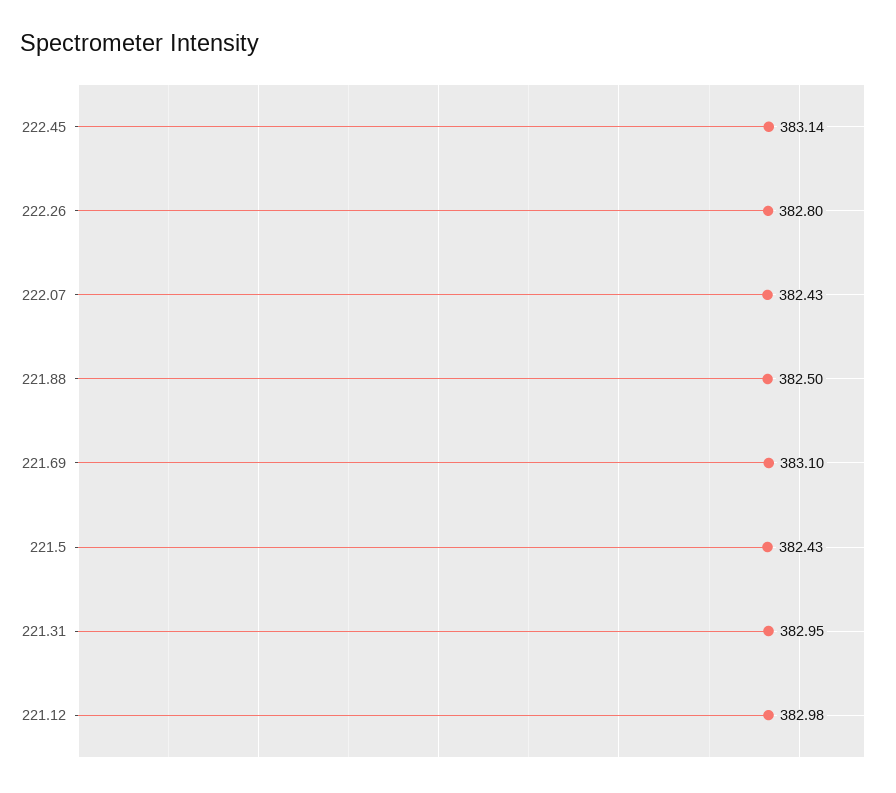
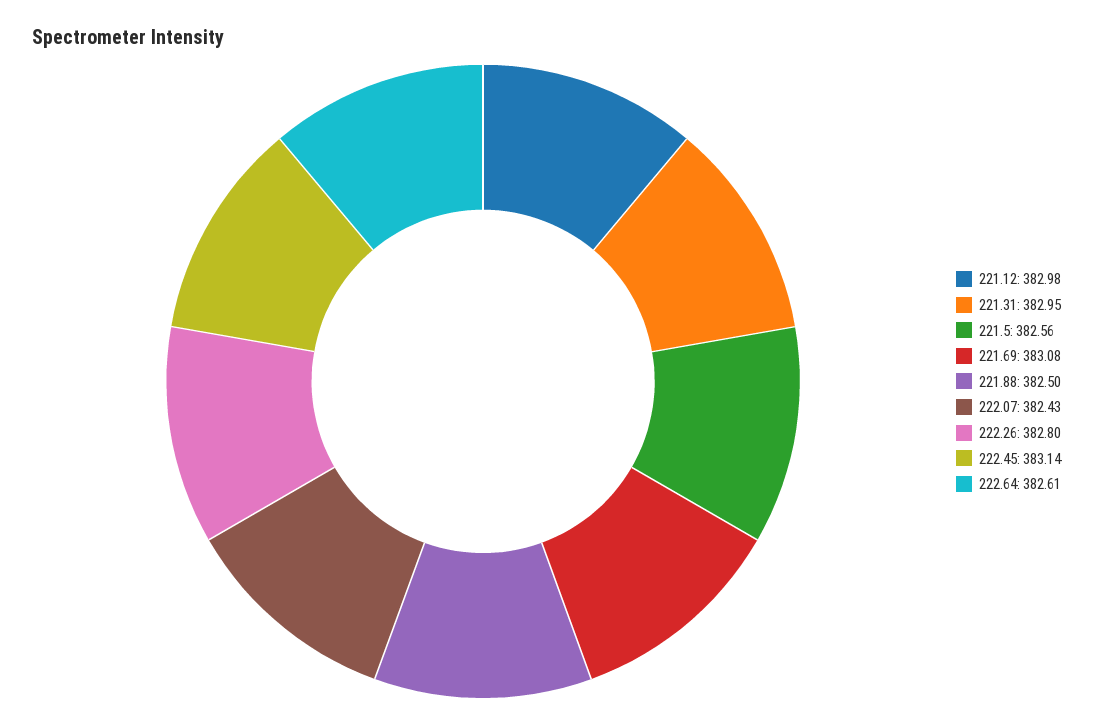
  {
    "222.45": 383.14,
    "222.26": 382.8,
    "222.07": 382.43,
    "221.88": 382.5,
-   "221.69": 383.1,
+   "221.69": 383.08,
-   "221.5": 382.43,
+   "221.5": 382.56,
    "221.31": 382.95,
-   "221.12": 382.98
+   "221.12": 382.98,
+   "222.64": 382.61
  }

